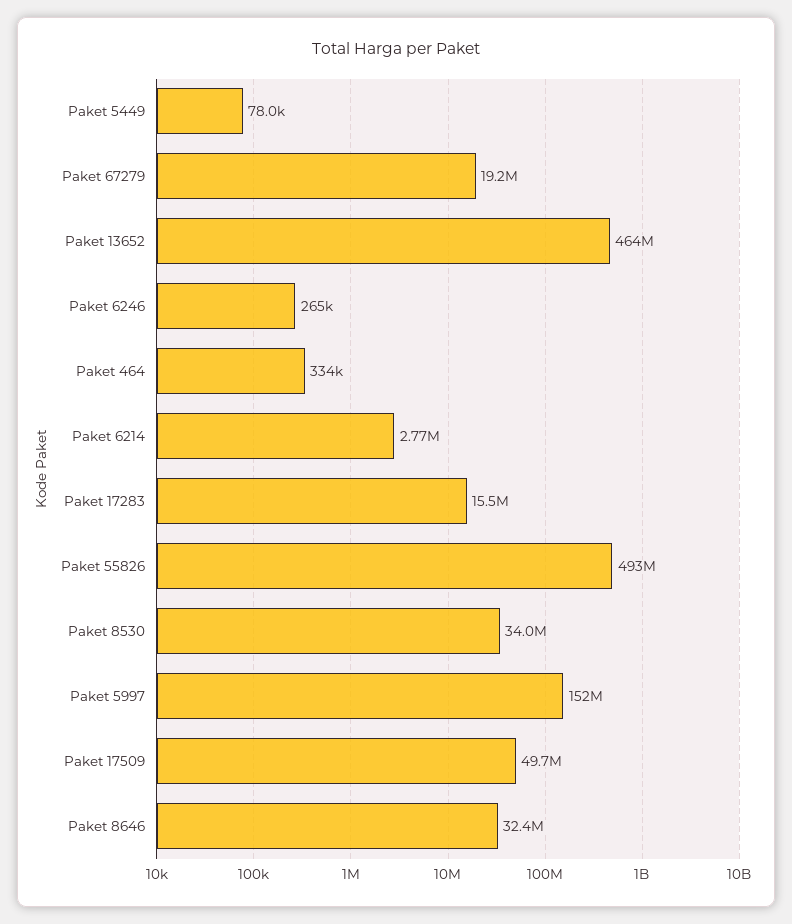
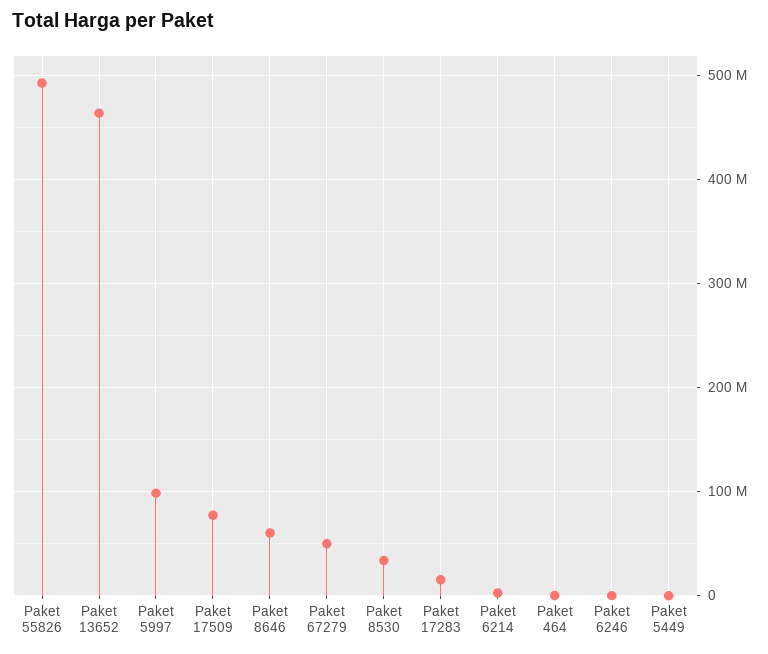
  {
    "Paket 5449": 78000,
-   "Paket 67279": 19200000,
+   "Paket 67279": 50000000,
    "Paket 13652": 464000000,
    "Paket 6246": 265000,
    "Paket 464": 334000,
    "Paket 6214": 2770000,
    "Paket 17283": 15500000,
    "Paket 55826": 493000000,
    "Paket 8530": 34000000,
-   "Paket 5997": 152000000,
+   "Paket 5997": 100000000,
-   "Paket 17509": 49700000,
+   "Paket 17509": 80000000,
-   "Paket 8646": 32400000
+   "Paket 8646": 60000000
  }

